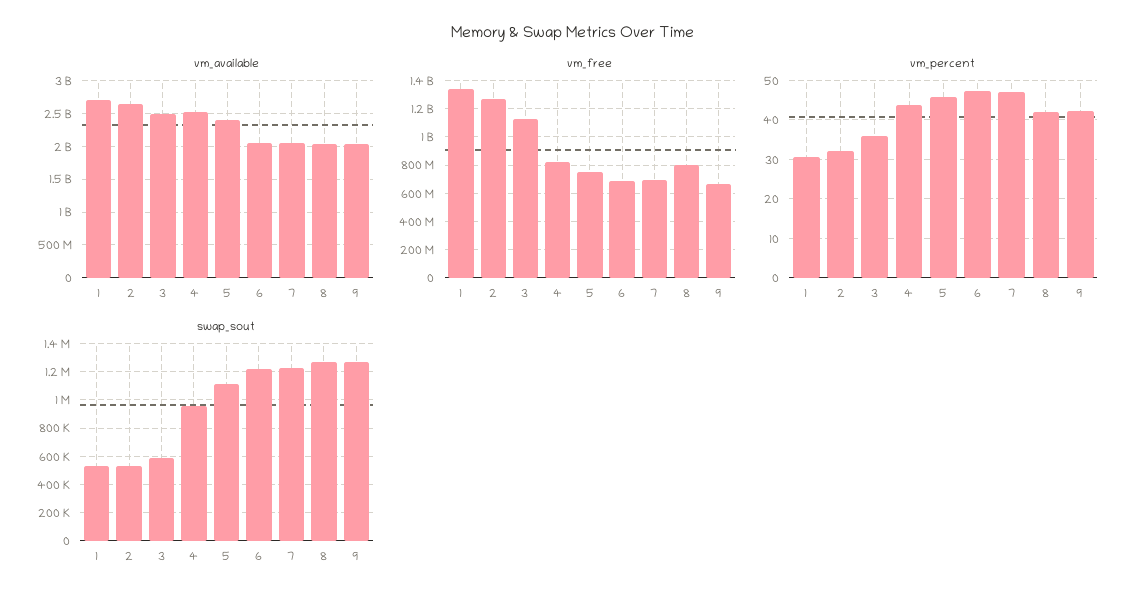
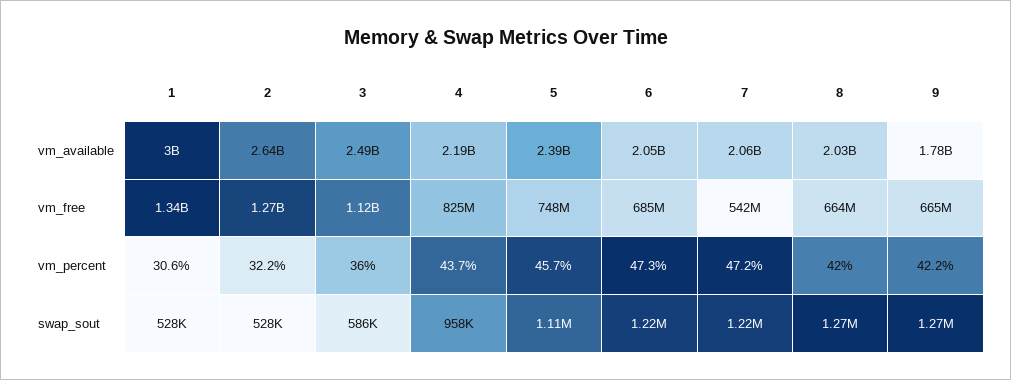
  {
    "vm_available": {
-     "1": 2700000000,
+     "1": 3000000000,
      "2": 2640000000,
      "3": 2490000000,
-     "4": 2500000000,
+     "4": 2190000000,
      "5": 2390000000,
      "6": 2050000000,
      "7": 2060000000,
      "8": 2030000000,
-     "9": 2000000000
+     "9": 1780000000
    },
    "vm_free": {
      "1": 1340000000,
      "2": 1270000000,
      "3": 1120000000,
      "4": 825000000,
      "5": 748000000,
      "6": 685000000,
-     "7": 700000000,
+     "7": 542000000,
-     "8": 800000000,
+     "8": 664000000,
      "9": 665000000
    },
    "vm_percent": {
      "1": 30.6,
      "2": 32.2,
      "3": 36,
      "4": 43.7,
      "5": 45.7,
      "6": 47.3,
      "7": 47.2,
      "8": 42,
      "9": 42.2
    },
    "swap_sout": {
      "1": 528000,
      "2": 528000,
      "3": 586000,
      "4": 958000,
      "5": 1110000,
      "6": 1220000,
      "7": 1220000,
      "8": 1270000,
      "9": 1270000
    }
  }

